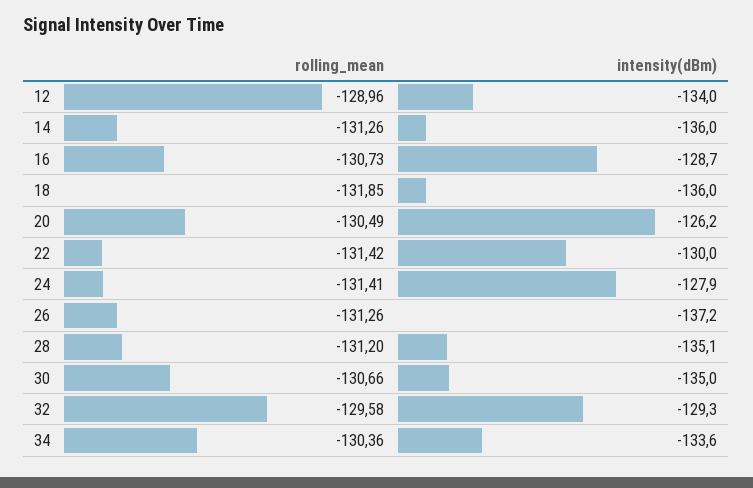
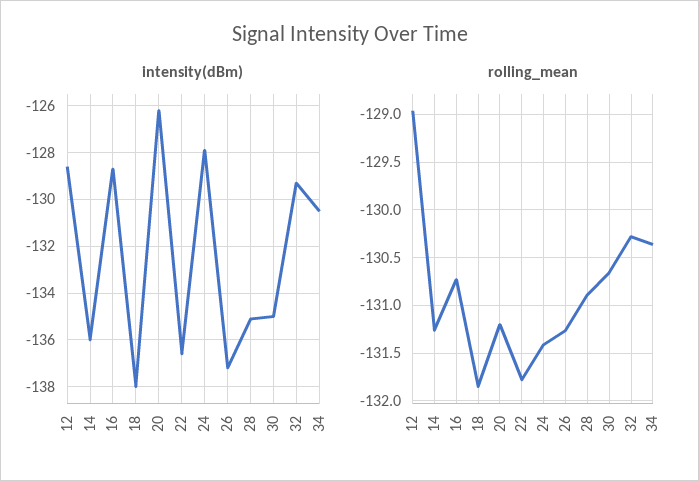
  {
    "rolling_mean": {
      "12": -128.96,
      "14": -131.26,
      "16": -130.73,
      "18": -131.85,
-     "20": -130.49,
+     "20": -131.2,
-     "22": -131.42,
+     "22": -131.8,
      "24": -131.41,
      "26": -131.26,
-     "28": -131.2,
+     "28": -130.9,
      "30": -130.66,
-     "32": -129.58,
+     "32": -130.3,
      "34": -130.36
    },
    "intensity(dBm)": {
-     "12": -134,
+     "12": -128.5,
      "14": -136,
      "16": -128.7,
-     "18": -136,
+     "18": -138,
      "20": -126.2,
-     "22": -130,
+     "22": -136.5,
      "24": -127.9,
      "26": -137.2,
      "28": -135.1,
      "30": -135,
      "32": -129.3,
-     "34": -133.6
+     "34": -130.5
    }
  }

